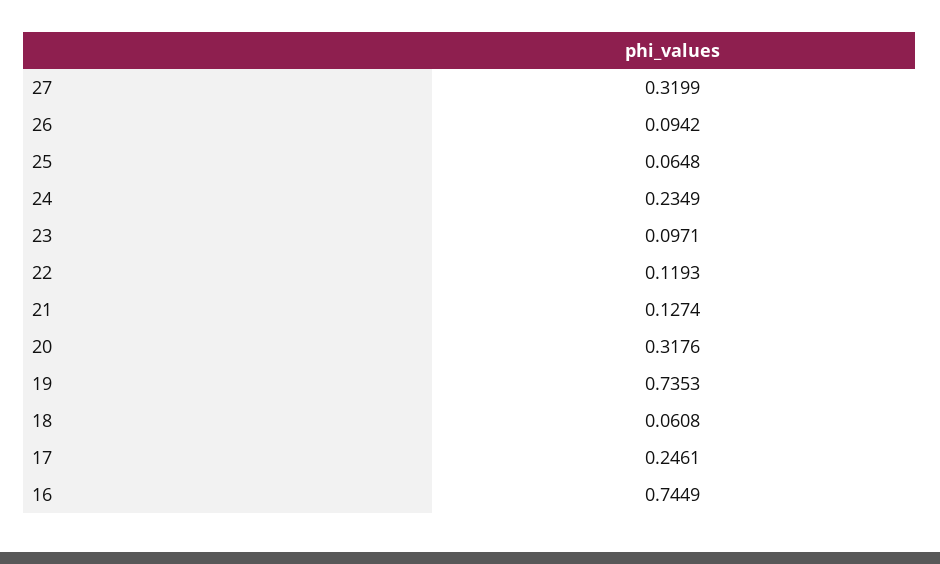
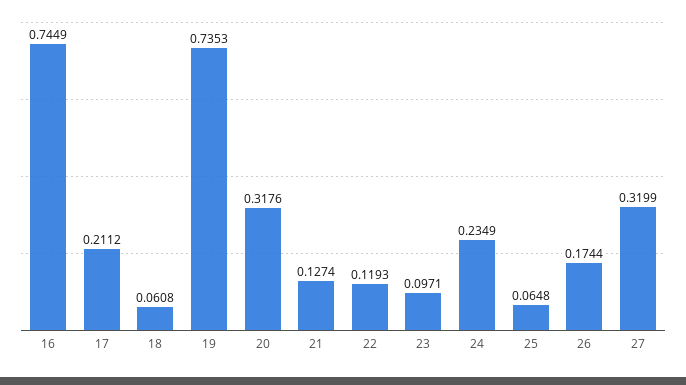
  {
    "27": 0.3199,
-   "26": 0.0942,
+   "26": 0.1744,
    "25": 0.0648,
    "24": 0.2349,
    "23": 0.0971,
    "22": 0.1193,
    "21": 0.1274,
    "20": 0.3176,
    "19": 0.7353,
    "18": 0.0608,
-   "17": 0.2461,
+   "17": 0.2112,
    "16": 0.7449
  }

